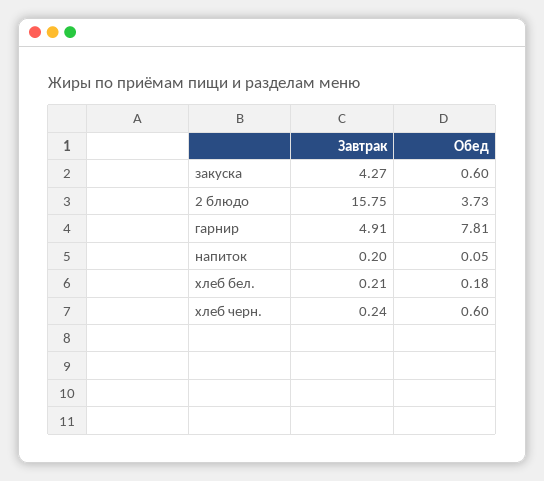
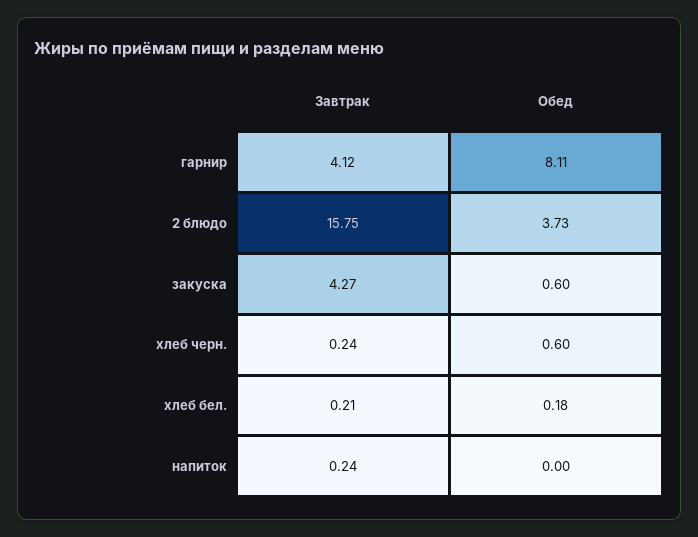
  {
    "Завтрак": {
      "закуска": 4.27,
      "2 блюдо": 15.75,
-     "гарнир": 4.91,
+     "гарнир": 4.12,
-     "напиток": 0.2,
+     "напиток": 0.24,
      "хлеб бел.": 0.21,
      "хлеб черн.": 0.24
    },
    "Обед": {
      "закуска": 0.6,
      "2 блюдо": 3.73,
-     "гарнир": 7.81,
+     "гарнир": 8.11,
-     "напиток": 0.05,
+     "напиток": 0,
      "хлеб бел.": 0.18,
      "хлеб черн.": 0.6
    }
  }

